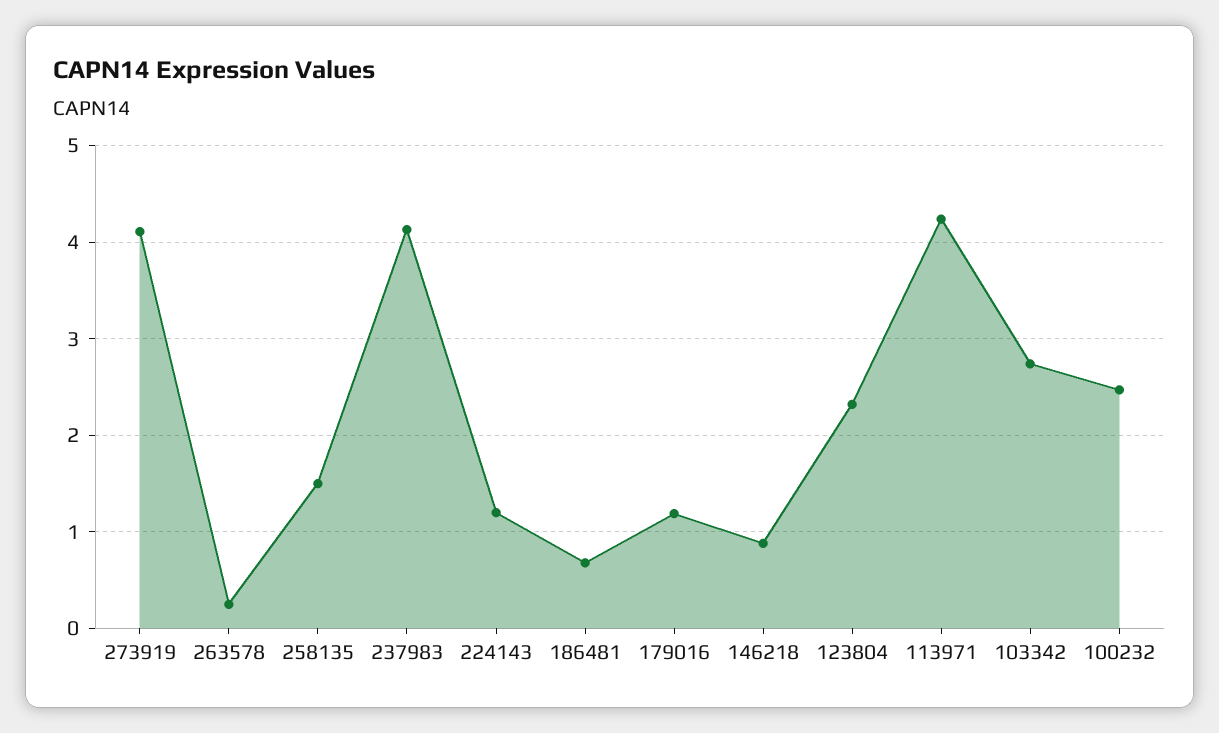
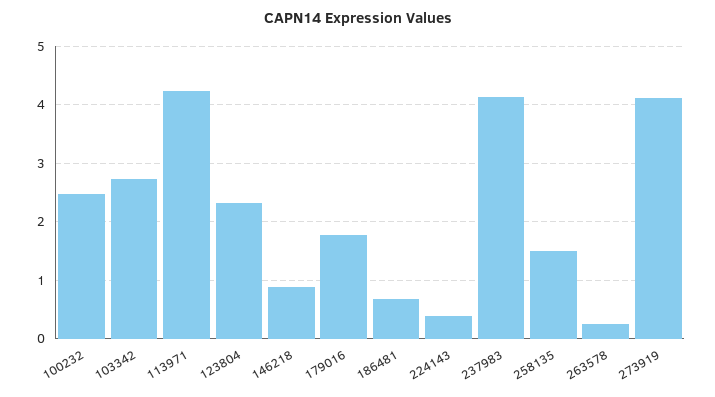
  {
    "273919": 4.1,
    "263578": 0.3,
    "258135": 1.5,
    "237983": 4.1,
-   "224143": 1.2,
+   "224143": 0.4,
    "186481": 0.7,
-   "179016": 1.2,
+   "179016": 1.8,
    "146218": 0.9,
    "123804": 2.3,
    "113971": 4.2,
    "103342": 2.7,
    "100232": 2.5
  }

